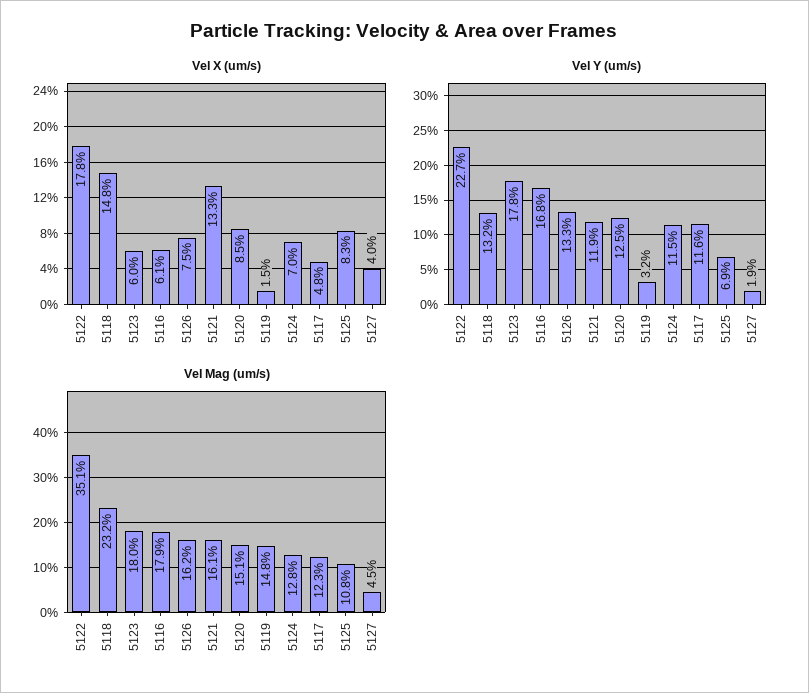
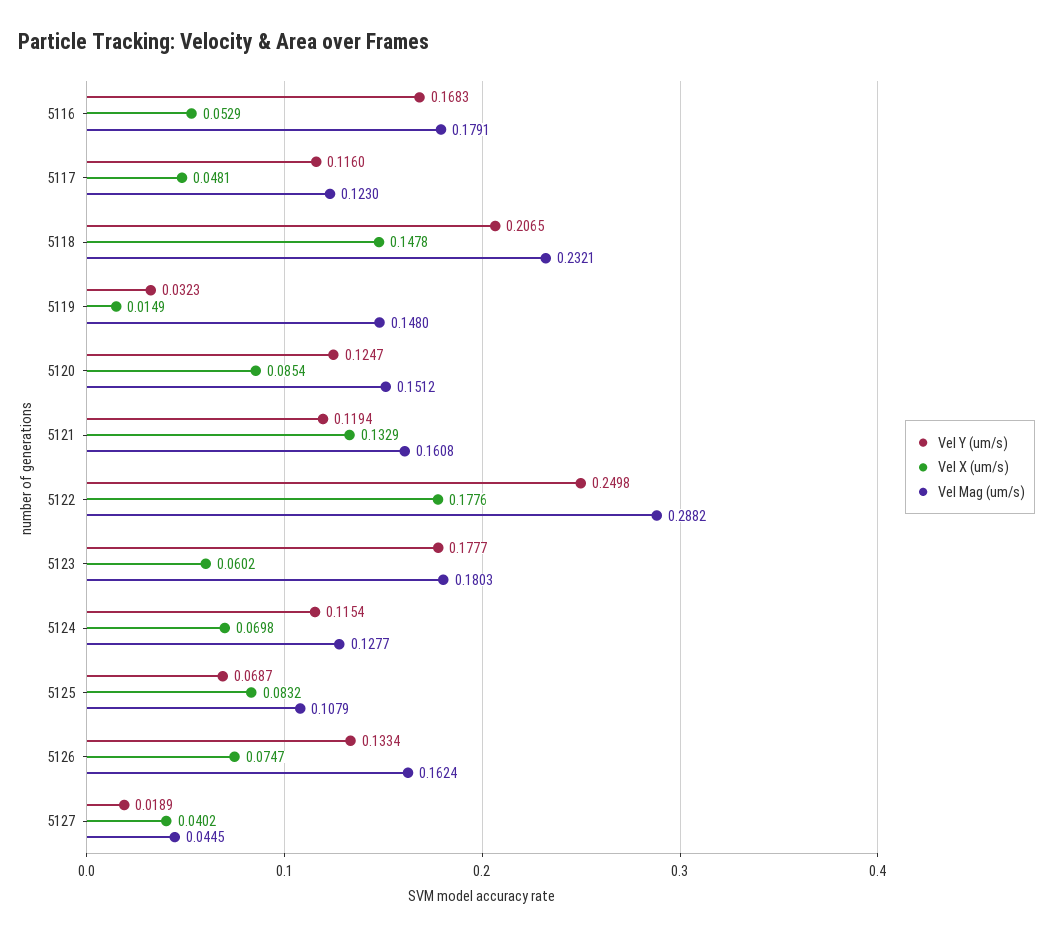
  {
    "Vel X (um/s)": {
      "5122": 0.1776,
      "5118": 0.1478,
      "5123": 0.0602,
-     "5116": 0.061,
+     "5116": 0.0529,
      "5126": 0.0747,
      "5121": 0.1329,
      "5120": 0.0854,
      "5119": 0.0149,
      "5124": 0.0698,
      "5117": 0.0481,
      "5125": 0.0832,
      "5127": 0.0402
    },
    "Vel Y (um/s)": {
-     "5122": 0.227,
+     "5122": 0.2498,
-     "5118": 0.132,
+     "5118": 0.2065,
      "5123": 0.1777,
      "5116": 0.1683,
      "5126": 0.1334,
      "5121": 0.1194,
      "5120": 0.1247,
      "5119": 0.0323,
      "5124": 0.1154,
      "5117": 0.116,
      "5125": 0.0687,
      "5127": 0.0189
    },
    "Vel Mag (um/s)": {
-     "5122": 0.351,
+     "5122": 0.2882,
      "5118": 0.2321,
      "5123": 0.1803,
      "5116": 0.1791,
      "5126": 0.1624,
      "5121": 0.1608,
      "5120": 0.1512,
      "5119": 0.148,
      "5124": 0.1277,
      "5117": 0.123,
      "5125": 0.1079,
      "5127": 0.0445
    }
  }

